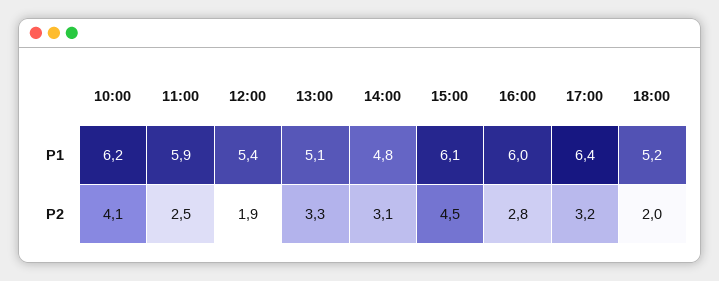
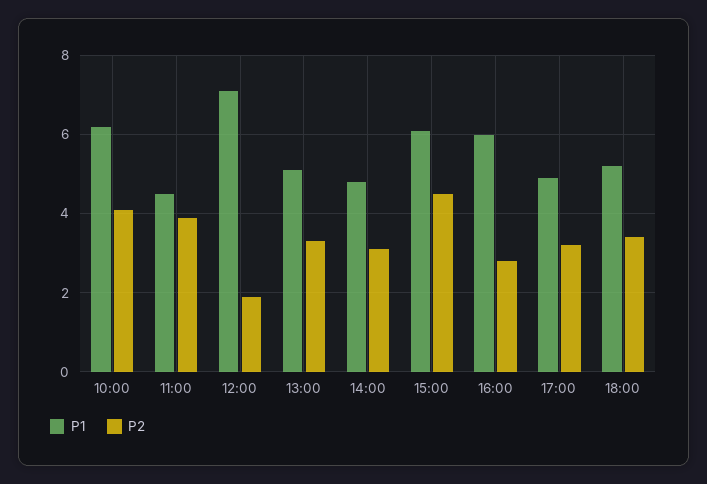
  {
    "P1": {
      "10:00": 6.2,
-     "11:00": 5.9,
+     "11:00": 4.5,
-     "12:00": 5.4,
+     "12:00": 7,
      "13:00": 5.1,
      "14:00": 4.8,
      "15:00": 6.1,
      "16:00": 6,
-     "17:00": 6.4,
+     "17:00": 5,
      "18:00": 5.2
    },
    "P2": {
      "10:00": 4.1,
-     "11:00": 2.5,
+     "11:00": 4,
      "12:00": 1.9,
      "13:00": 3.3,
      "14:00": 3.1,
      "15:00": 4.5,
      "16:00": 2.8,
      "17:00": 3.2,
-     "18:00": 2
+     "18:00": 3.5
    }
  }

